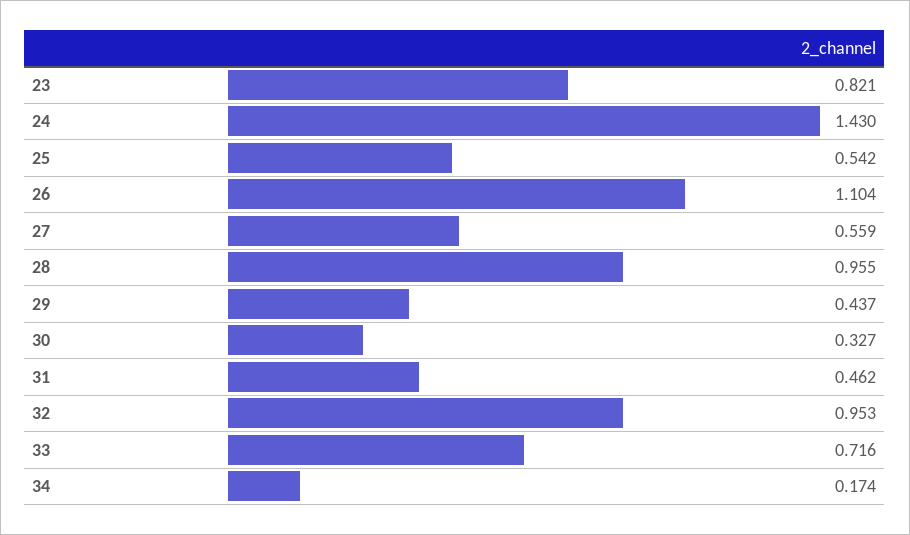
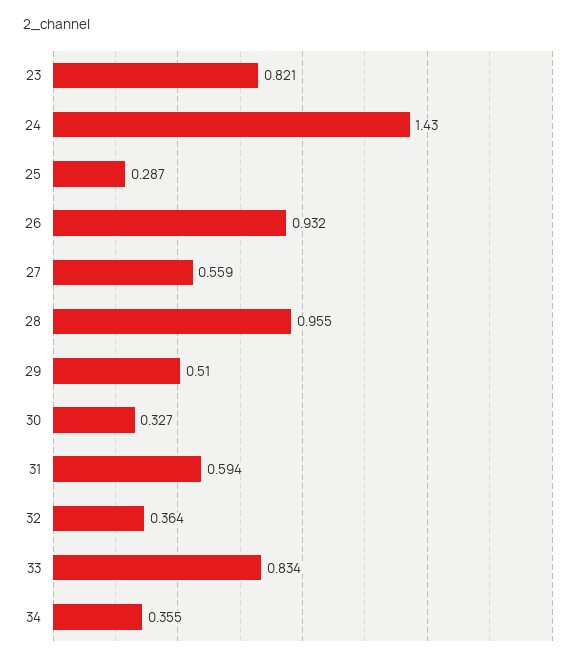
  {
    "23": 0.821,
    "24": 1.43,
-   "25": 0.542,
+   "25": 0.287,
-   "26": 1.104,
+   "26": 0.932,
    "27": 0.559,
    "28": 0.955,
-   "29": 0.437,
+   "29": 0.51,
    "30": 0.327,
-   "31": 0.462,
+   "31": 0.594,
-   "32": 0.953,
+   "32": 0.364,
-   "33": 0.716,
+   "33": 0.834,
-   "34": 0.174
+   "34": 0.355
  }

